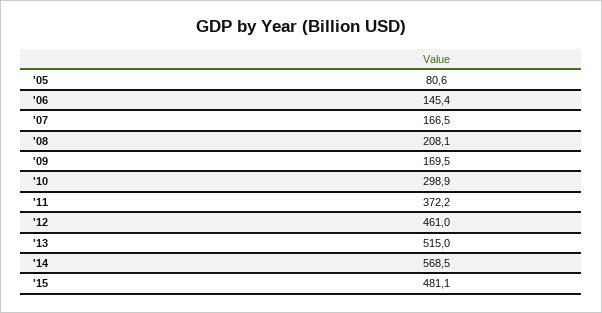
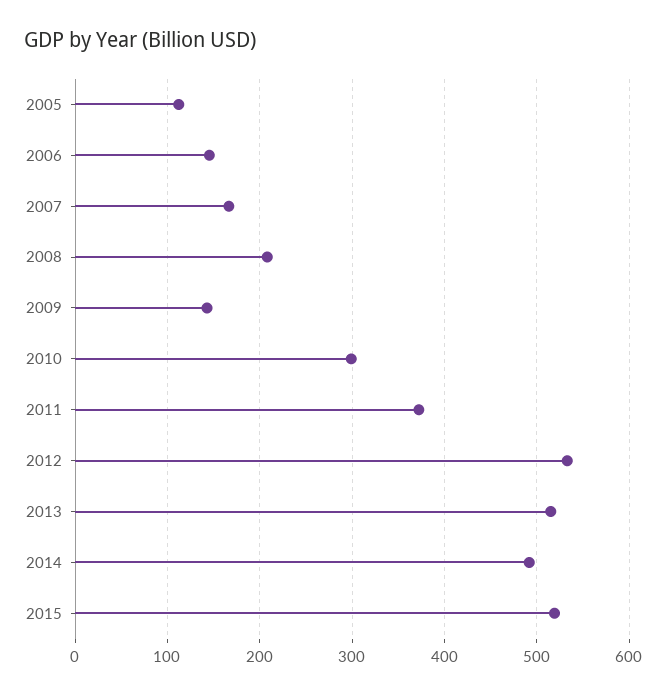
  {
-   "'05": 80.6,
+   "'05": 110,
    "'06": 145.4,
    "'07": 166.5,
    "'08": 208.1,
-   "'09": 169.5,
+   "'09": 140,
    "'10": 298.9,
    "'11": 372.2,
-   "'12": 461,
+   "'12": 530,
    "'13": 515,
-   "'14": 568.5,
+   "'14": 490,
-   "'15": 481.1
+   "'15": 520
  }

